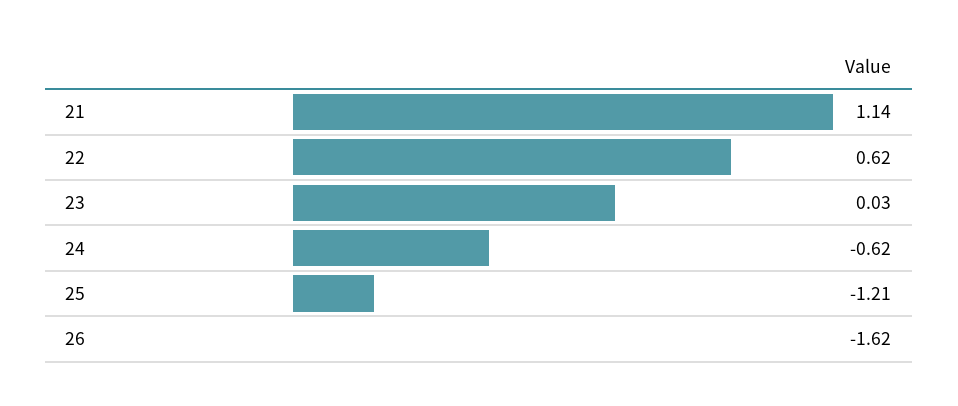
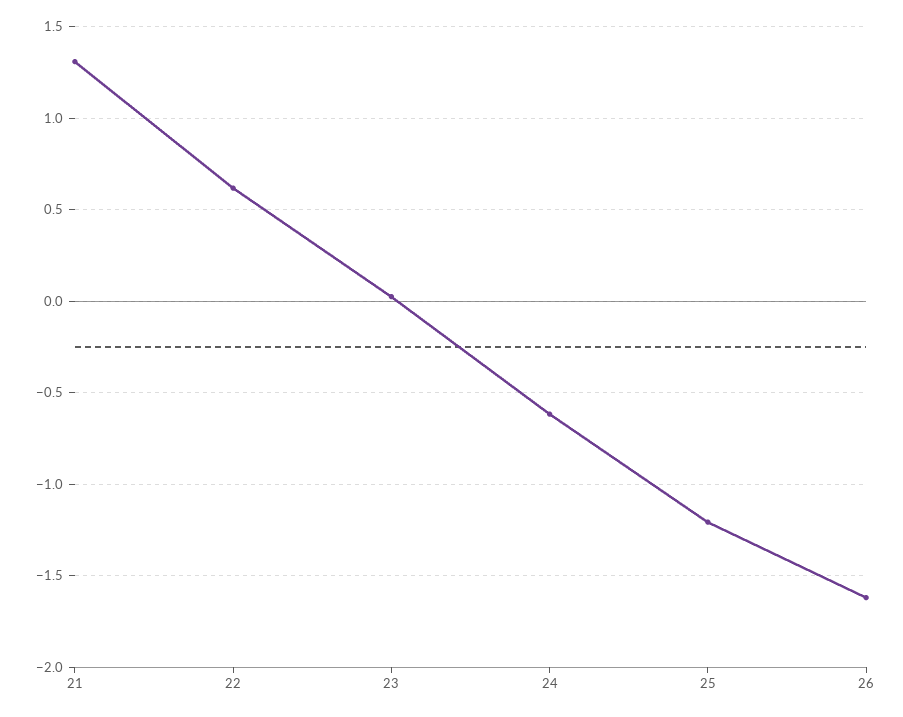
  {
-   "21": 1.14,
+   "21": 1.3,
    "22": 0.62,
    "23": 0.03,
    "24": -0.62,
    "25": -1.21,
    "26": -1.62
  }

